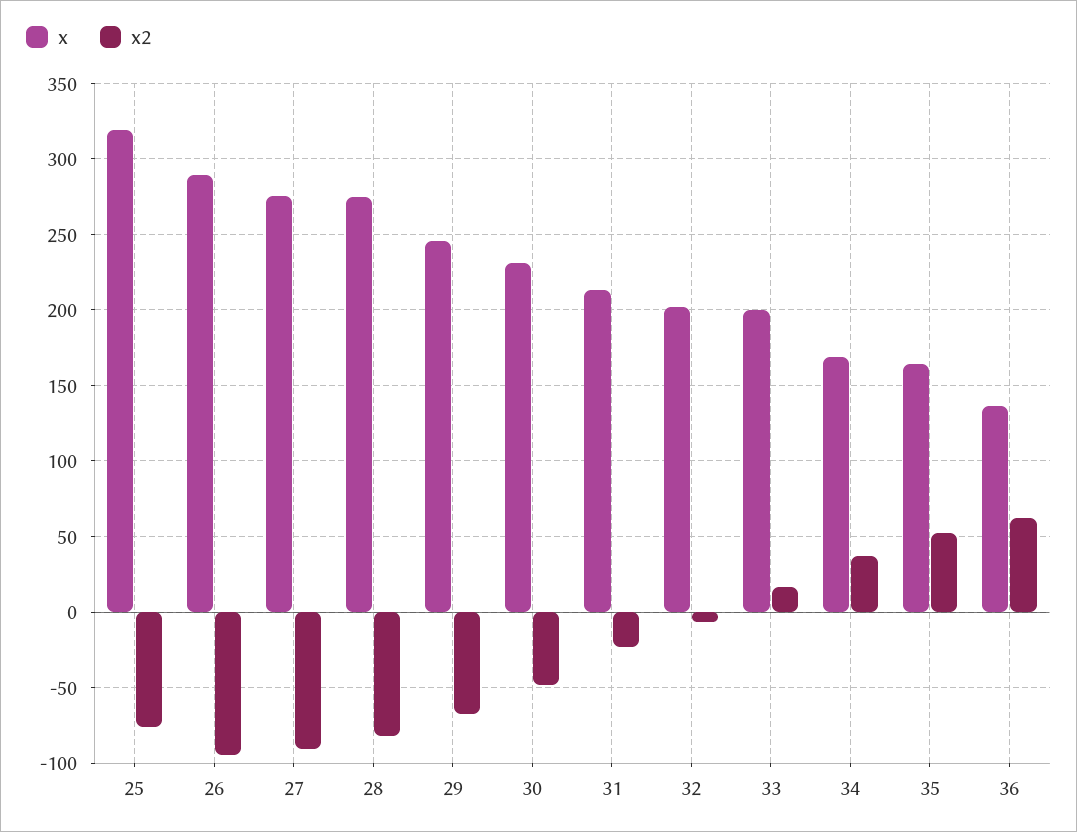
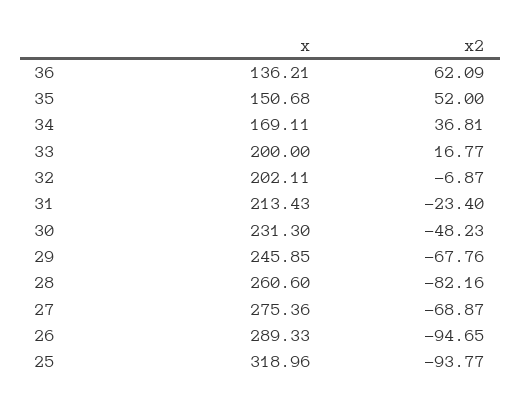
  {
    "x": {
      "25": 318.96,
      "26": 289.33,
      "27": 275.36,
-     "28": 275,
+     "28": 260.6,
      "29": 245.85,
      "30": 231.3,
      "31": 213.43,
      "32": 202.11,
      "33": 200,
      "34": 169.11,
-     "35": 165,
+     "35": 150.68,
      "36": 136.21
    },
    "x2": {
-     "25": -75,
+     "25": -93.77,
      "26": -94.65,
-     "27": -90,
+     "27": -68.87,
      "28": -82.16,
      "29": -67.76,
      "30": -48.23,
      "31": -23.4,
      "32": -6.87,
      "33": 16.77,
      "34": 36.81,
      "35": 52,
      "36": 62.09
    }
  }

